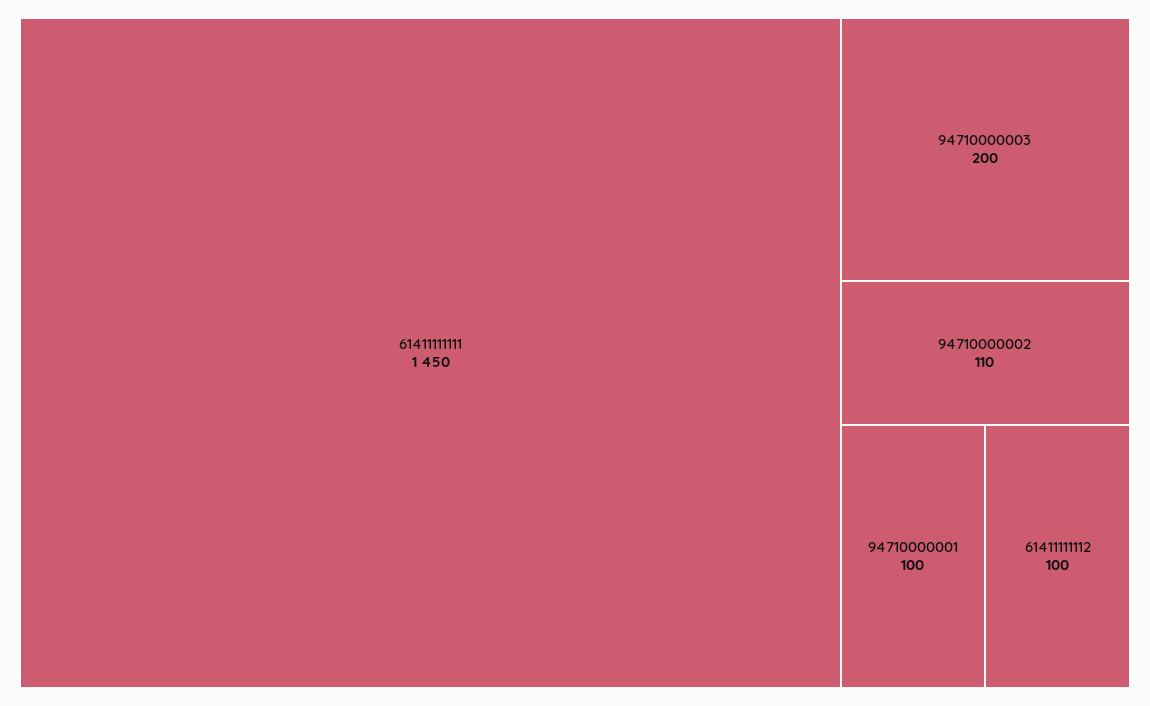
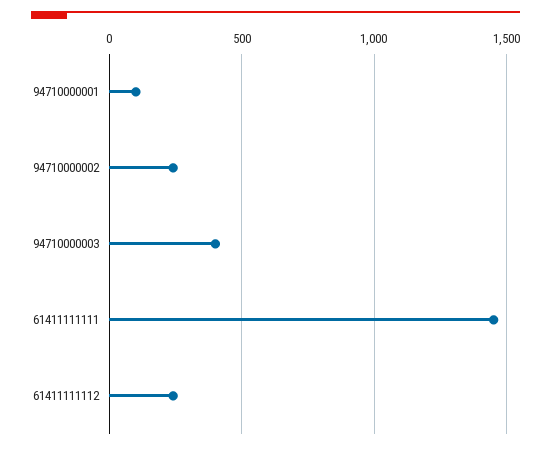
  {
    "61411111111": 1450,
-   "94710000003": 200,
+   "94710000003": 400,
-   "94710000002": 110,
+   "94710000002": 250,
    "94710000001": 100,
-   "61411111112": 100
+   "61411111112": 250
  }

